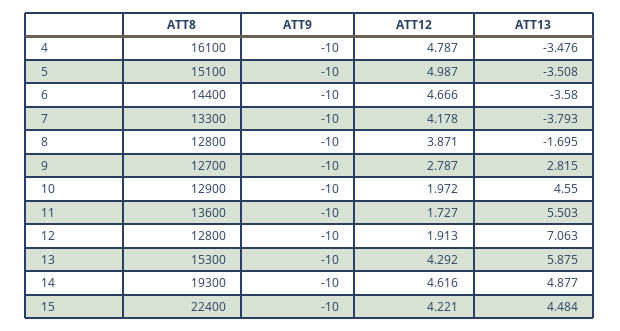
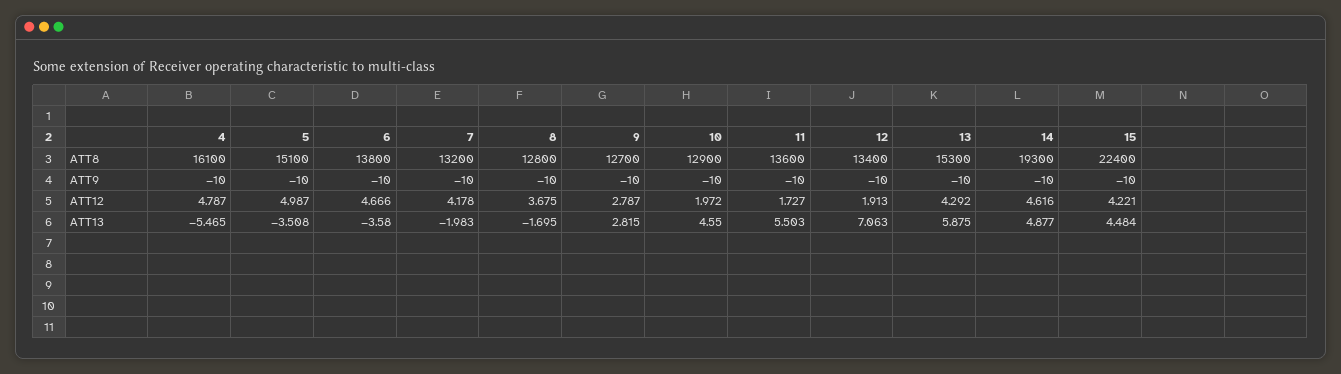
  {
    "ATT8": {
      "4": 16100,
      "5": 15100,
-     "6": 14400,
+     "6": 13800,
-     "7": 13300,
+     "7": 13200,
      "8": 12800,
      "9": 12700,
      "10": 12900,
      "11": 13600,
-     "12": 12800,
+     "12": 13400,
      "13": 15300,
      "14": 19300,
      "15": 22400
    },
    "ATT9": {
      "4": -10,
      "5": -10,
      "6": -10,
      "7": -10,
      "8": -10,
      "9": -10,
      "10": -10,
      "11": -10,
      "12": -10,
      "13": -10,
      "14": -10,
      "15": -10
    },
    "ATT12": {
      "4": 4.787,
      "5": 4.987,
      "6": 4.666,
      "7": 4.178,
-     "8": 3.871,
+     "8": 3.675,
      "9": 2.787,
      "10": 1.972,
      "11": 1.727,
      "12": 1.913,
      "13": 4.292,
      "14": 4.616,
      "15": 4.221
    },
    "ATT13": {
-     "4": -3.476,
+     "4": -5.465,
      "5": -3.508,
      "6": -3.58,
-     "7": -3.793,
+     "7": -1.983,
      "8": -1.695,
      "9": 2.815,
      "10": 4.55,
      "11": 5.503,
      "12": 7.063,
      "13": 5.875,
      "14": 4.877,
      "15": 4.484
    }
  }

